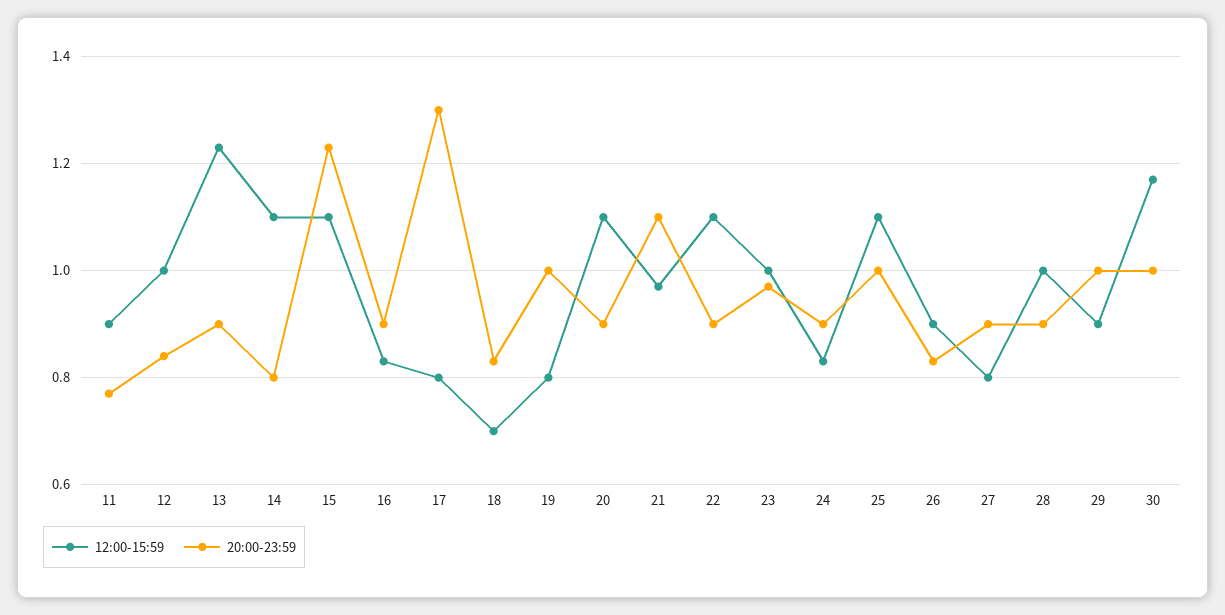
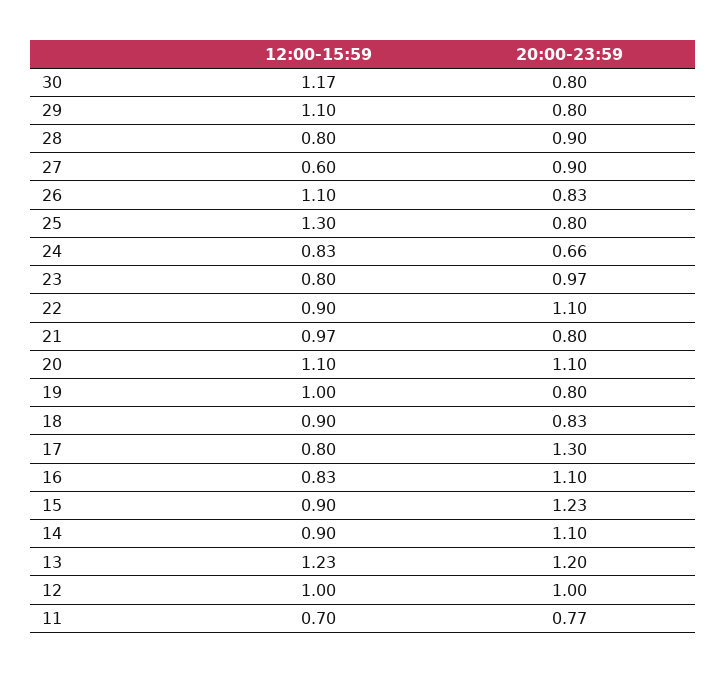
  {
    "12:00-15:59": {
-     "11": 0.9,
+     "11": 0.7,
      "12": 1,
      "13": 1.23,
-     "14": 1.1,
+     "14": 0.9,
-     "15": 1.1,
+     "15": 0.9,
      "16": 0.83,
      "17": 0.8,
-     "18": 0.7,
+     "18": 0.9,
-     "19": 0.8,
+     "19": 1,
      "20": 1.1,
      "21": 0.97,
-     "22": 1.1,
+     "22": 0.9,
-     "23": 1,
+     "23": 0.8,
      "24": 0.83,
-     "25": 1.1,
+     "25": 1.3,
-     "26": 0.9,
+     "26": 1.1,
-     "27": 0.8,
+     "27": 0.6,
-     "28": 1,
+     "28": 0.8,
-     "29": 0.9,
+     "29": 1.1,
      "30": 1.17
    },
    "20:00-23:59": {
      "11": 0.77,
-     "12": 0.85,
+     "12": 1,
-     "13": 0.9,
+     "13": 1.2,
-     "14": 0.8,
+     "14": 1.1,
      "15": 1.23,
-     "16": 0.9,
+     "16": 1.1,
      "17": 1.3,
      "18": 0.83,
-     "19": 1,
+     "19": 0.8,
-     "20": 0.9,
+     "20": 1.1,
-     "21": 1.1,
+     "21": 0.8,
-     "22": 0.9,
+     "22": 1.1,
      "23": 0.97,
-     "24": 0.9,
+     "24": 0.66,
-     "25": 1,
+     "25": 0.8,
      "26": 0.83,
      "27": 0.9,
      "28": 0.9,
-     "29": 1,
+     "29": 0.8,
-     "30": 1
+     "30": 0.8
    }
  }

